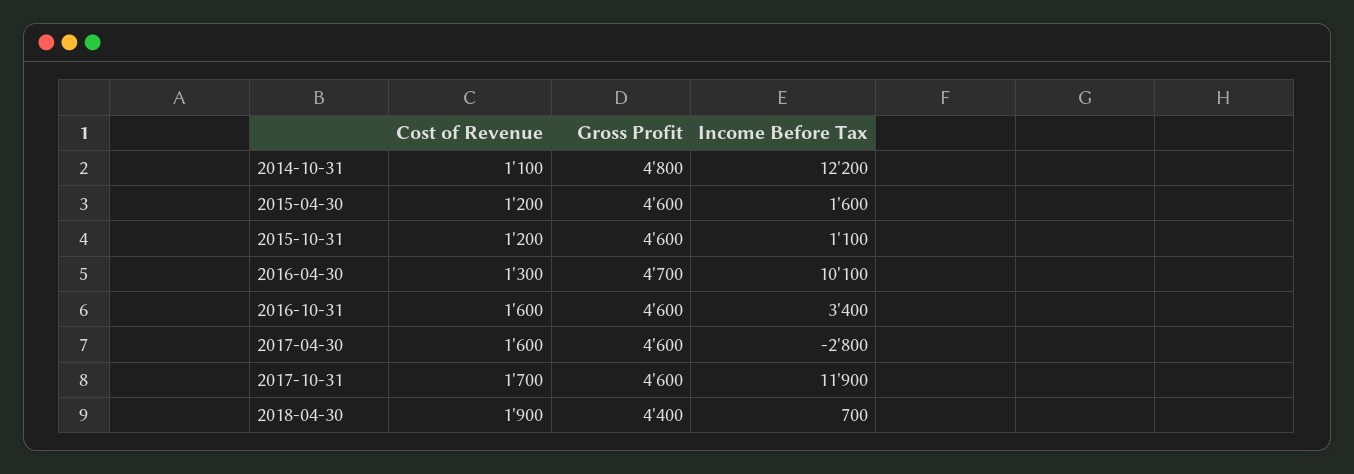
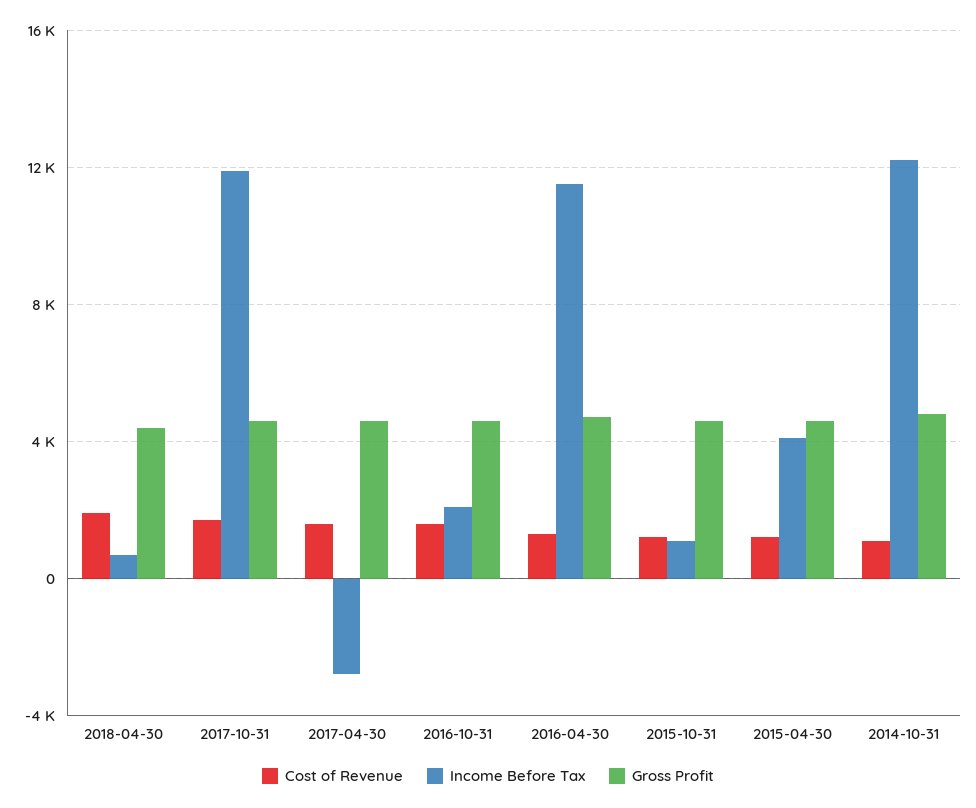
  {
    "Cost of Revenue": {
      "2014-10-31": 1100,
      "2015-04-30": 1200,
      "2015-10-31": 1200,
      "2016-04-30": 1300,
      "2016-10-31": 1600,
      "2017-04-30": 1600,
      "2017-10-31": 1700,
      "2018-04-30": 1900
    },
    "Gross Profit": {
      "2014-10-31": 4800,
      "2015-04-30": 4600,
      "2015-10-31": 4600,
      "2016-04-30": 4700,
      "2016-10-31": 4600,
      "2017-04-30": 4600,
      "2017-10-31": 4600,
      "2018-04-30": 4400
    },
    "Income Before Tax": {
      "2014-10-31": 12200,
-     "2015-04-30": 1600,
+     "2015-04-30": 4000,
      "2015-10-31": 1100,
-     "2016-04-30": 10100,
+     "2016-04-30": 11500,
-     "2016-10-31": 3400,
+     "2016-10-31": 2000,
      "2017-04-30": -2800,
      "2017-10-31": 11900,
      "2018-04-30": 700
    }
  }

